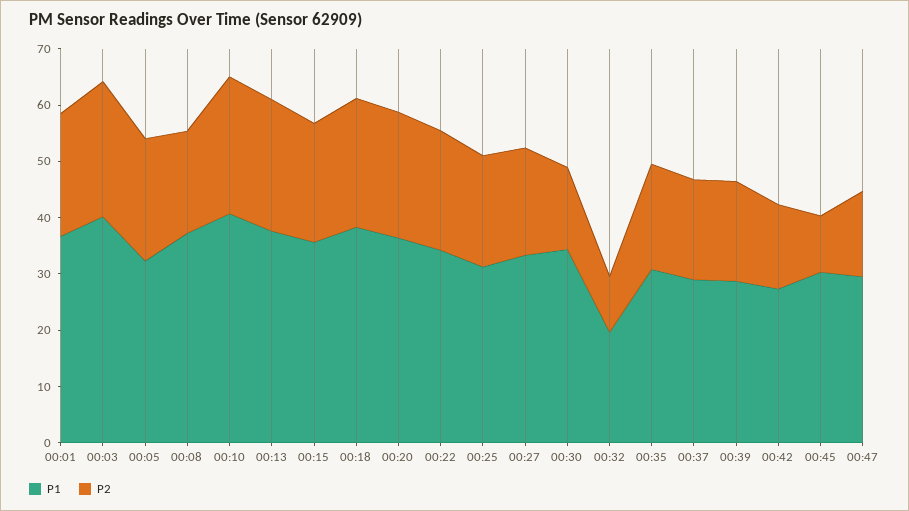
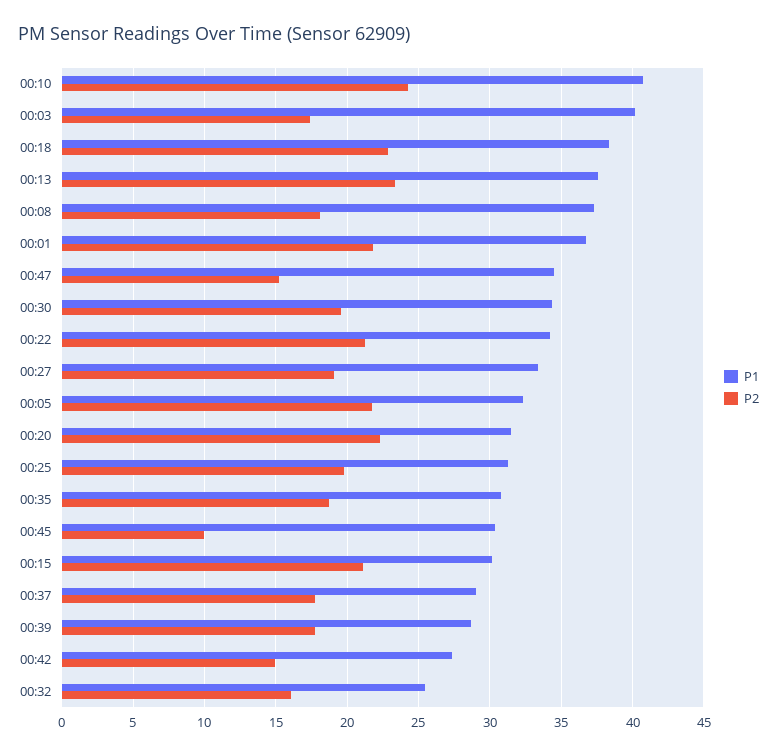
  {
    "P1": {
      "00:01": 36.5,
      "00:03": 40,
      "00:05": 32.5,
      "00:08": 37.5,
      "00:10": 40.5,
      "00:13": 37.5,
-     "00:15": 36,
+     "00:15": 30,
      "00:18": 38.5,
-     "00:20": 36,
+     "00:20": 31.5,
      "00:22": 34,
      "00:25": 31.5,
      "00:27": 33.5,
      "00:30": 34.5,
-     "00:32": 20,
+     "00:32": 25.5,
      "00:35": 31,
      "00:37": 29,
      "00:39": 28.5,
      "00:42": 27.5,
      "00:45": 30.5,
-     "00:47": 30
+     "00:47": 34.5
    },
    "P2": {
      "00:01": 22,
-     "00:03": 24,
+     "00:03": 17.5,
      "00:05": 21.5,
      "00:08": 18,
      "00:10": 24.5,
      "00:13": 23.5,
      "00:15": 21,
      "00:18": 23,
      "00:20": 22.5,
      "00:22": 21,
      "00:25": 20,
      "00:27": 19,
-     "00:30": 14,
+     "00:30": 19.5,
-     "00:32": 10,
+     "00:32": 16,
      "00:35": 18.5,
      "00:37": 18,
      "00:39": 17.5,
      "00:42": 15,
      "00:45": 10,
      "00:47": 15
    }
  }

